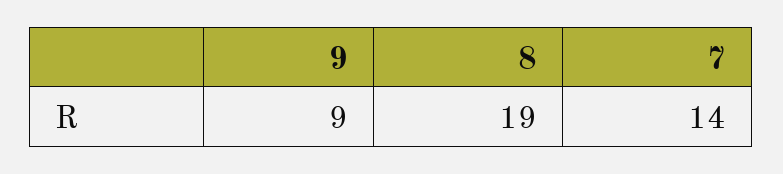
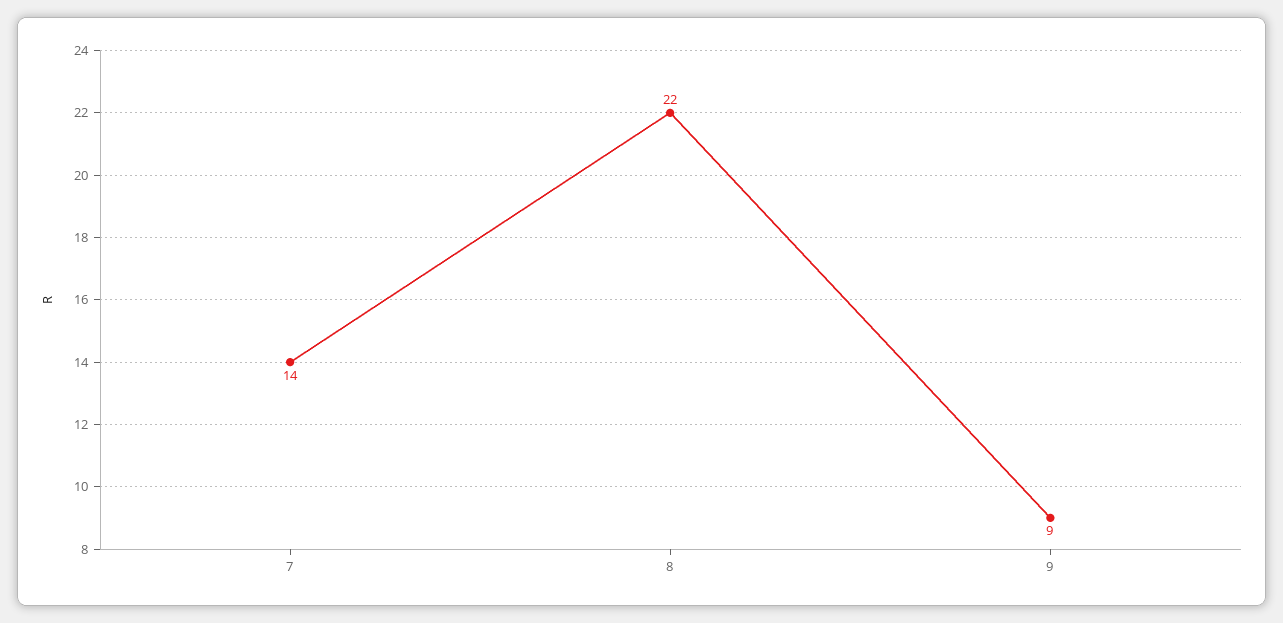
  {
    "9": 9,
-   "8": 19,
+   "8": 22,
    "7": 14
  }

